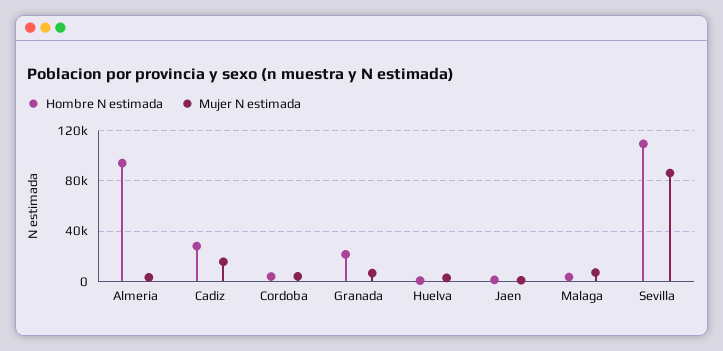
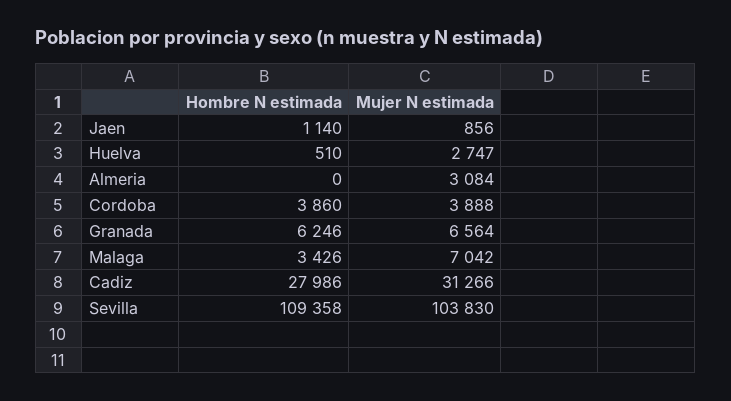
  {
    "Hombre N estimada": {
-     "Almeria": 95000,
+     "Almeria": 0,
      "Cadiz": 27986,
      "Cordoba": 3860,
-     "Granada": 20000,
+     "Granada": 6246,
      "Huelva": 510,
      "Jaen": 1140,
      "Malaga": 3426,
      "Sevilla": 109358
    },
    "Mujer N estimada": {
      "Almeria": 3084,
-     "Cadiz": 15000,
+     "Cadiz": 31266,
      "Cordoba": 3888,
      "Granada": 6564,
      "Huelva": 2747,
      "Jaen": 856,
      "Malaga": 7042,
-     "Sevilla": 85000
+     "Sevilla": 103830
    }
  }

